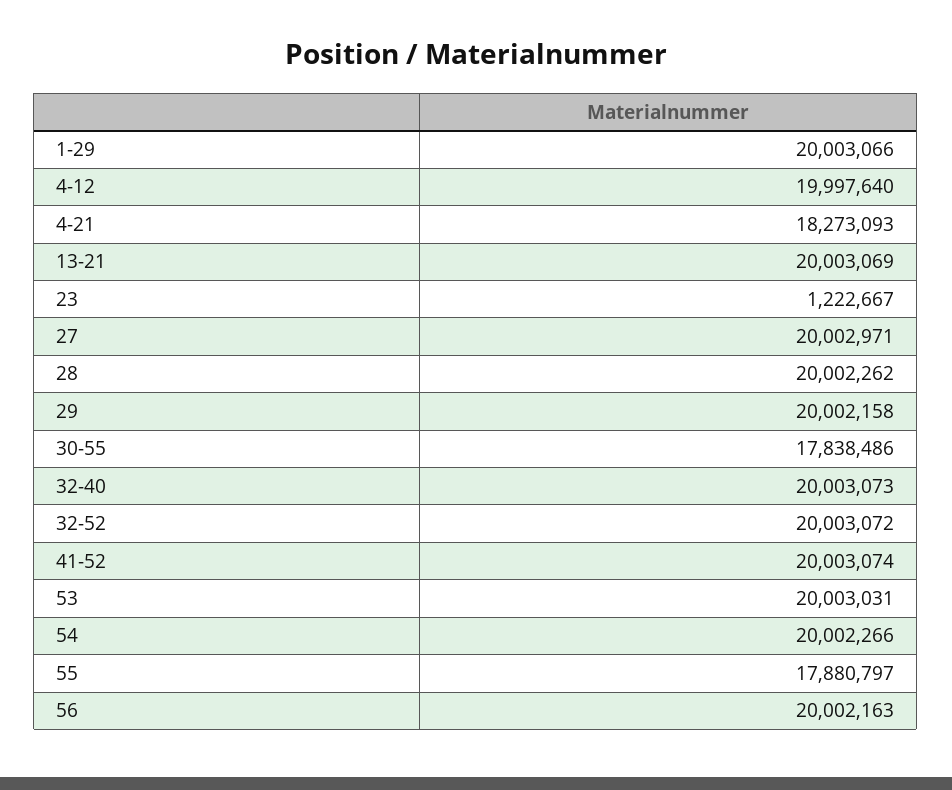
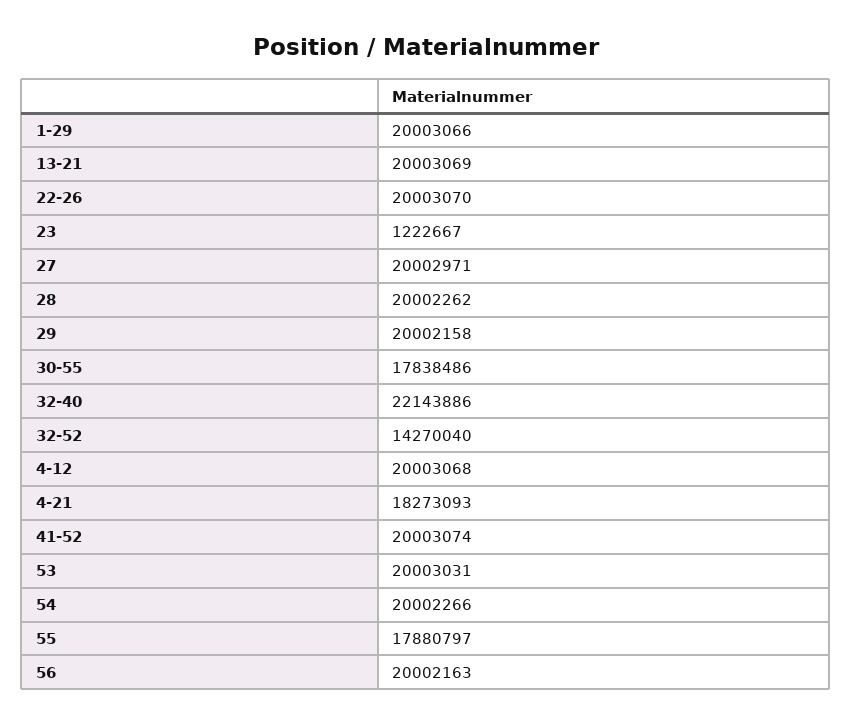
  {
    "1-29": 20003066,
-   "4-12": 19997640,
+   "4-12": 20003068,
    "4-21": 18273093,
    "13-21": 20003069,
    "23": 1222667,
    "27": 20002971,
    "28": 20002262,
    "29": 20002158,
    "30-55": 17838486,
-   "32-40": 20003073,
+   "32-40": 22143886,
-   "32-52": 20003072,
+   "32-52": 14270040,
    "41-52": 20003074,
    "53": 20003031,
    "54": 20002266,
    "55": 17880797,
-   "56": 20002163
+   "56": 20002163,
+   "22-26": 20003070
  }

